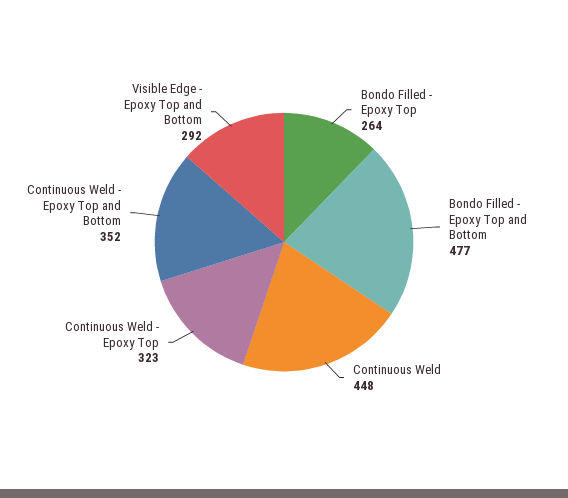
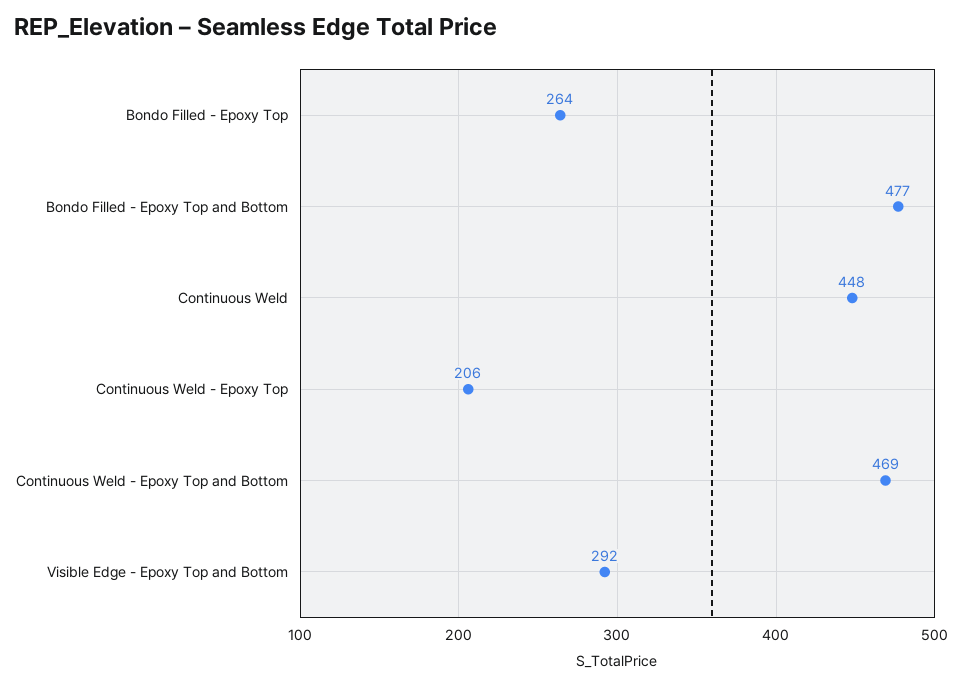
  {
    "Bondo Filled - Epoxy Top": 264,
    "Bondo Filled - Epoxy Top and Bottom": 477,
    "Continuous Weld": 448,
-   "Continuous Weld - Epoxy Top": 323,
+   "Continuous Weld - Epoxy Top": 206,
-   "Continuous Weld - Epoxy Top and Bottom": 352,
+   "Continuous Weld - Epoxy Top and Bottom": 469,
    "Visible Edge - Epoxy Top and Bottom": 292
  }

